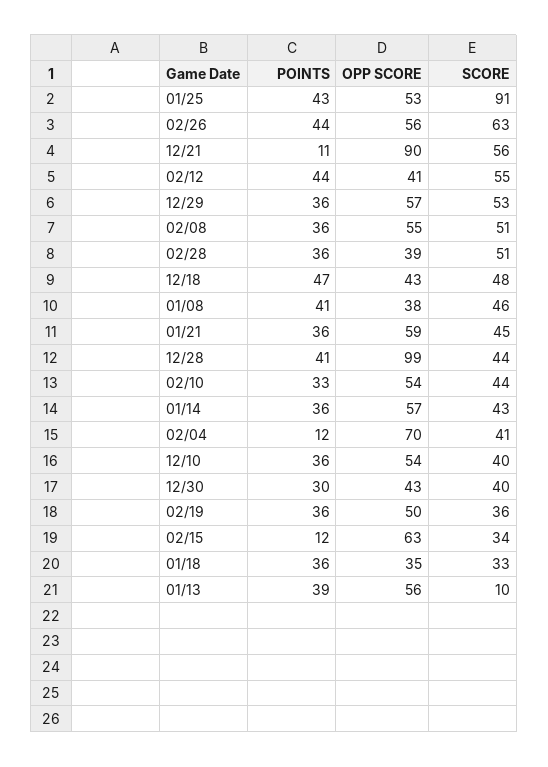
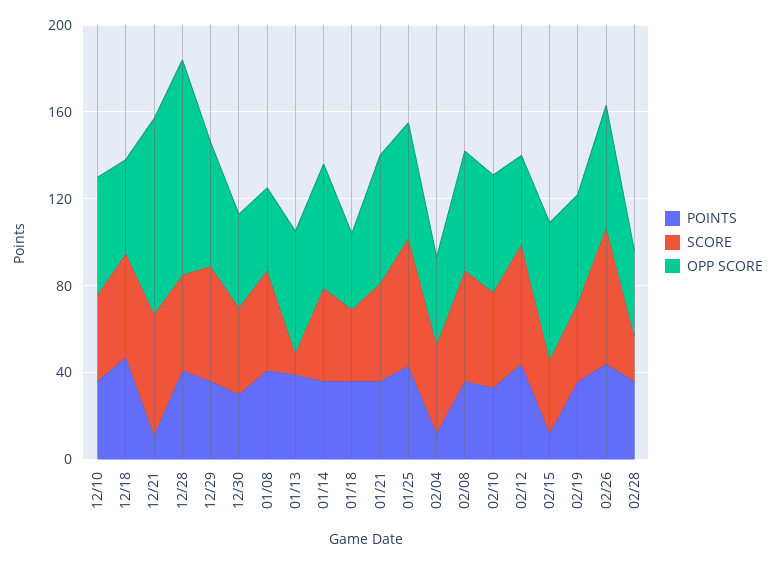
  {
    "POINTS": {
      "01/25": 43,
      "02/26": 44,
      "12/21": 11,
      "02/12": 44,
      "12/29": 36,
      "02/08": 36,
      "02/28": 36,
      "12/18": 47,
      "01/08": 41,
      "01/21": 36,
      "12/28": 41,
      "02/10": 33,
      "01/14": 36,
      "02/04": 12,
      "12/10": 36,
      "12/30": 30,
      "02/19": 36,
      "02/15": 12,
      "01/18": 36,
      "01/13": 39
    },
    "OPP SCORE": {
      "01/25": 53,
      "02/26": 56,
      "12/21": 90,
      "02/12": 41,
      "12/29": 57,
      "02/08": 55,
      "02/28": 39,
      "12/18": 43,
      "01/08": 38,
      "01/21": 59,
      "12/28": 99,
      "02/10": 54,
      "01/14": 57,
-     "02/04": 70,
+     "02/04": 40,
      "12/10": 54,
      "12/30": 43,
      "02/19": 50,
      "02/15": 63,
      "01/18": 35,
      "01/13": 56
    },
    "SCORE": {
-     "01/25": 91,
+     "01/25": 60,
      "02/26": 63,
      "12/21": 56,
      "02/12": 55,
      "12/29": 53,
      "02/08": 51,
-     "02/28": 51,
+     "02/28": 20,
      "12/18": 48,
      "01/08": 46,
      "01/21": 45,
      "12/28": 44,
      "02/10": 44,
      "01/14": 43,
      "02/04": 41,
      "12/10": 40,
      "12/30": 40,
      "02/19": 36,
      "02/15": 34,
      "01/18": 33,
      "01/13": 10
    }
  }

